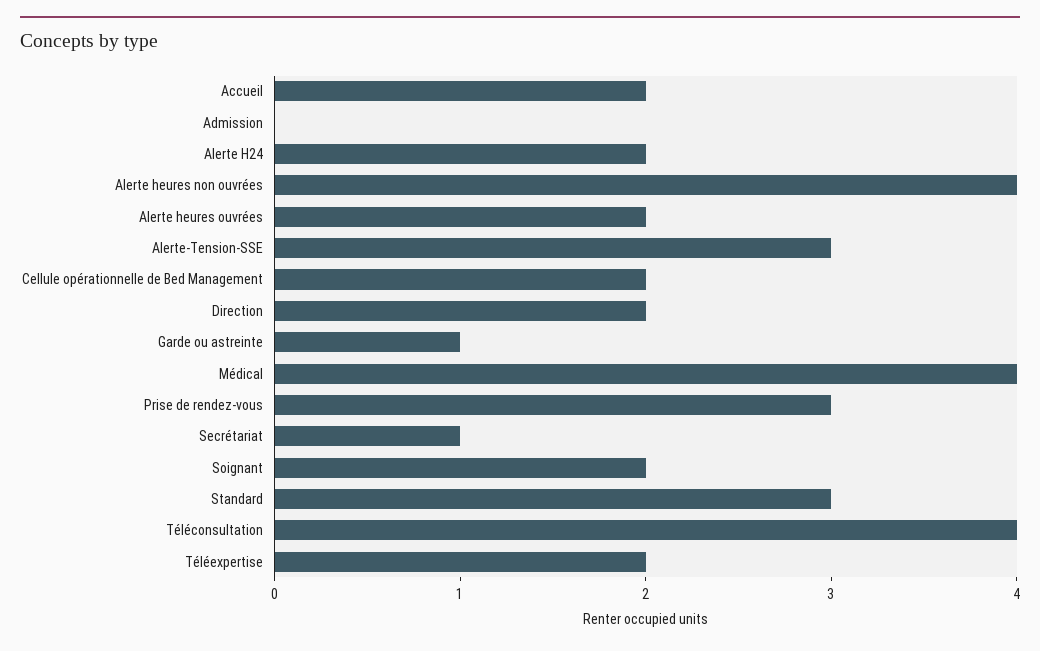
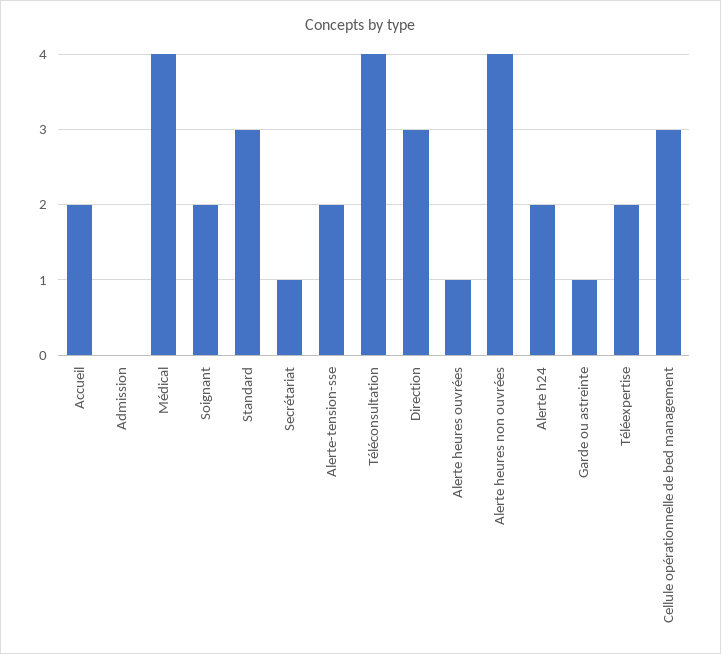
  {
    "Accueil": 2,
    "Admission": 0,
    "Alerte H24": 2,
    "Alerte heures non ouvrées": 4,
-   "Alerte heures ouvrées": 2,
+   "Alerte heures ouvrées": 1,
-   "Alerte-Tension-SSE": 3,
+   "Alerte-Tension-SSE": 2,
-   "Cellule opérationnelle de Bed Management": 2,
+   "Cellule opérationnelle de Bed Management": 3,
-   "Direction": 2,
+   "Direction": 3,
    "Garde ou astreinte": 1,
    "Médical": 4,
-   "Prise de rendez-vous": 3,
    "Secrétariat": 1,
    "Soignant": 2,
    "Standard": 3,
    "Téléconsultation": 4,
    "Téléexpertise": 2
  }

